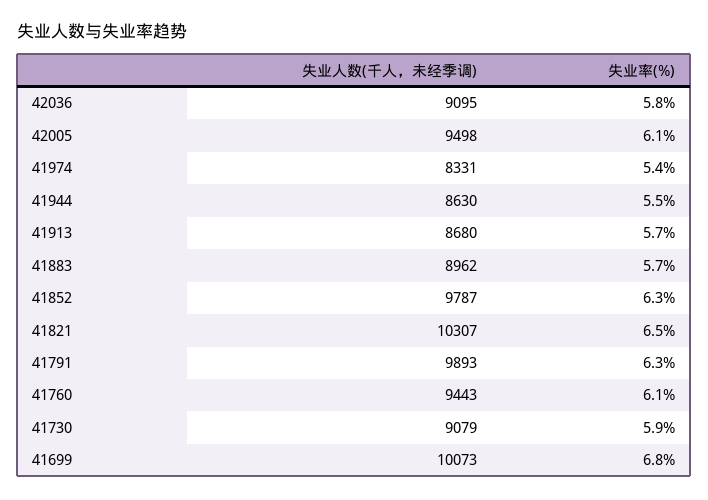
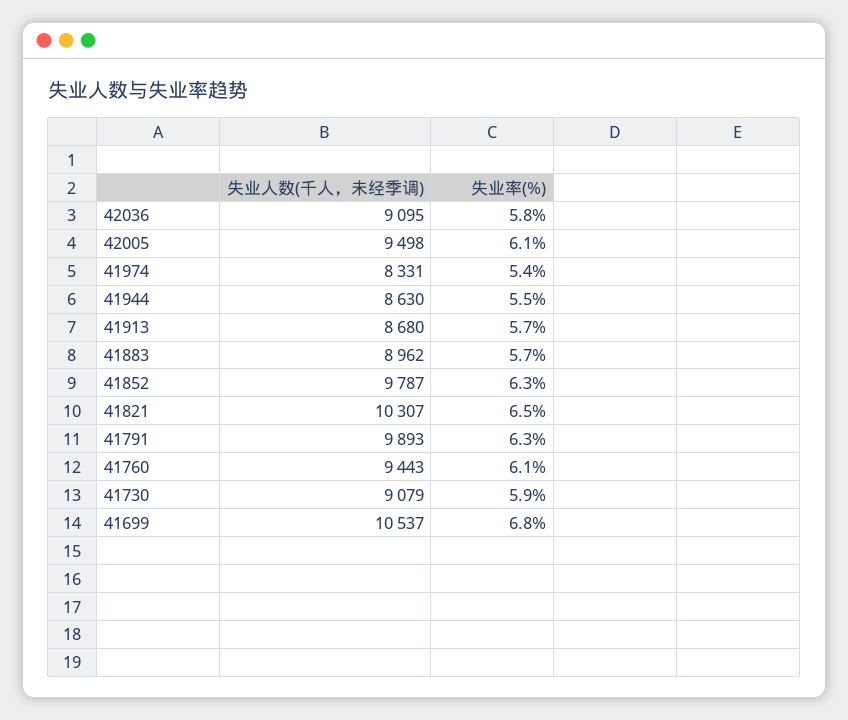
  {
    "失业人数(千人，未经季调)": {
      "42036": 9095,
      "42005": 9498,
      "41974": 8331,
      "41944": 8630,
      "41913": 8680,
      "41883": 8962,
      "41852": 9787,
      "41821": 10307,
      "41791": 9893,
      "41760": 9443,
      "41730": 9079,
-     "41699": 10073
+     "41699": 10537
    },
    "失业率(%)": {
      "42036": 5.8,
      "42005": 6.1,
      "41974": 5.4,
      "41944": 5.5,
      "41913": 5.7,
      "41883": 5.7,
      "41852": 6.3,
      "41821": 6.5,
      "41791": 6.3,
      "41760": 6.1,
      "41730": 5.9,
      "41699": 6.8
    }
  }

